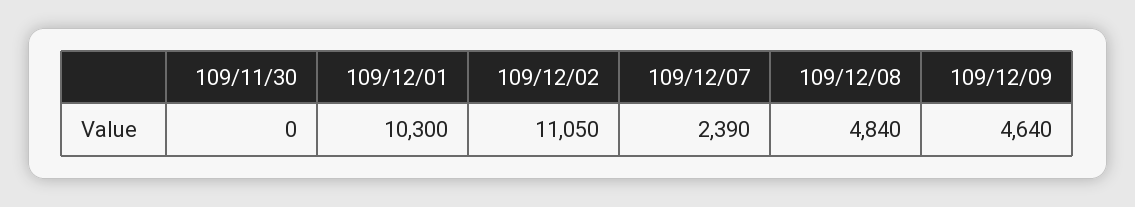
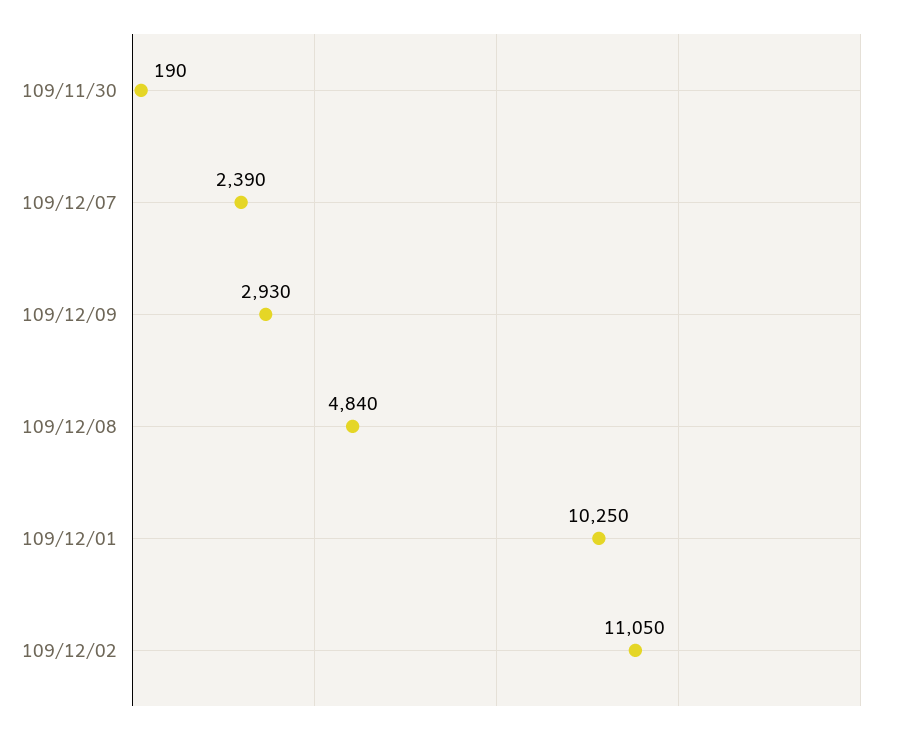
  {
-   "109/11/30": 0,
+   "109/11/30": 190,
-   "109/12/01": 10300,
+   "109/12/01": 10250,
    "109/12/02": 11050,
    "109/12/07": 2390,
    "109/12/08": 4840,
-   "109/12/09": 4640
+   "109/12/09": 2930
  }

